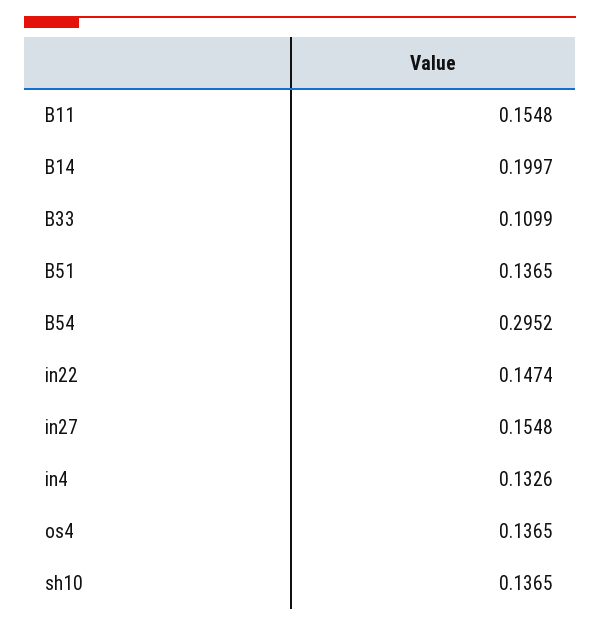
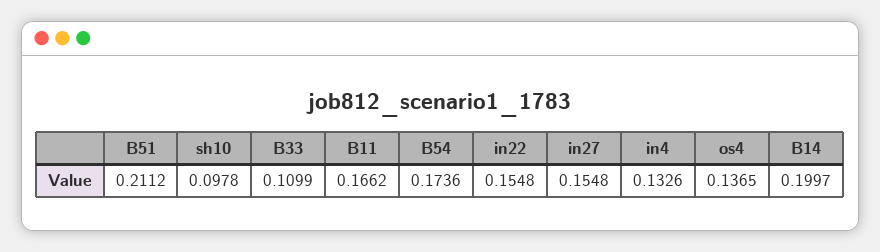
  {
-   "B11": 0.1548,
+   "B11": 0.1662,
    "B14": 0.1997,
    "B33": 0.1099,
-   "B51": 0.1365,
+   "B51": 0.2112,
-   "B54": 0.2952,
+   "B54": 0.1736,
-   "in22": 0.1474,
+   "in22": 0.1548,
    "in27": 0.1548,
    "in4": 0.1326,
    "os4": 0.1365,
-   "sh10": 0.1365
+   "sh10": 0.0978
  }

